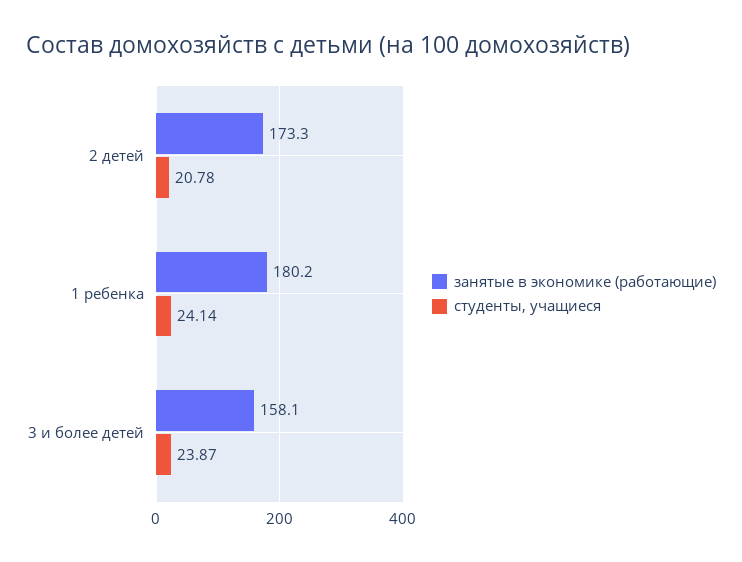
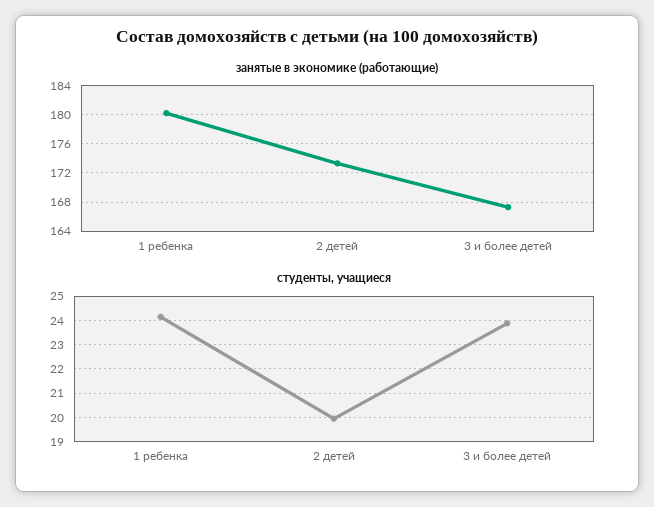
  {
    "занятые в экономике (работающие)": {
      "2 детей": 173.3,
      "1 ребенка": 180.2,
-     "3 и более детей": 158.1
+     "3 и более детей": 167
    },
    "студенты, учащиеся": {
-     "2 детей": 20.78,
+     "2 детей": 20,
      "1 ребенка": 24.14,
      "3 и более детей": 23.87
    }
  }

